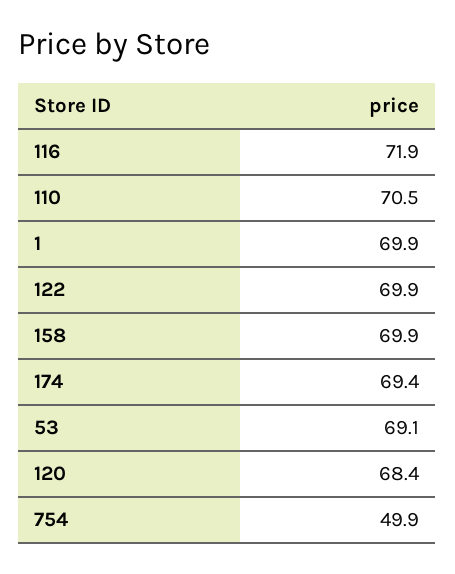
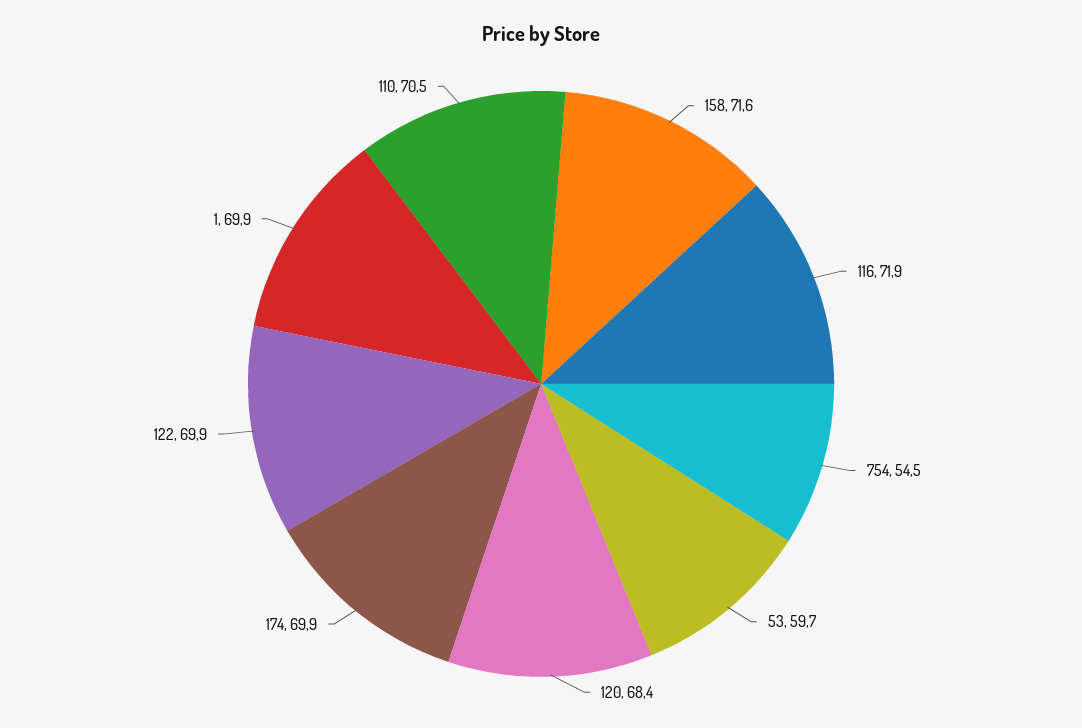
  {
    "116": 71.9,
    "110": 70.5,
    "1": 69.9,
    "122": 69.9,
-   "158": 69.9,
+   "158": 71.6,
-   "174": 69.4,
+   "174": 69.9,
-   "53": 69.1,
+   "53": 59.7,
    "120": 68.4,
-   "754": 49.9
+   "754": 54.5
  }

